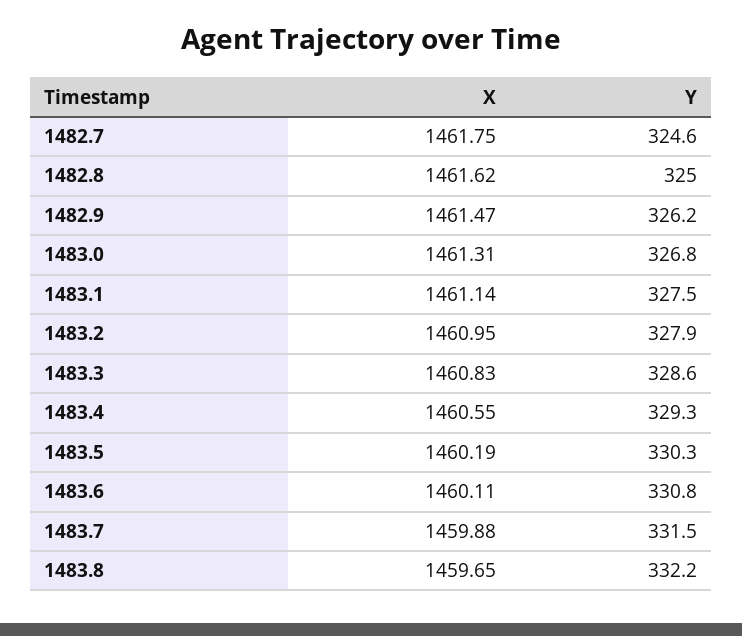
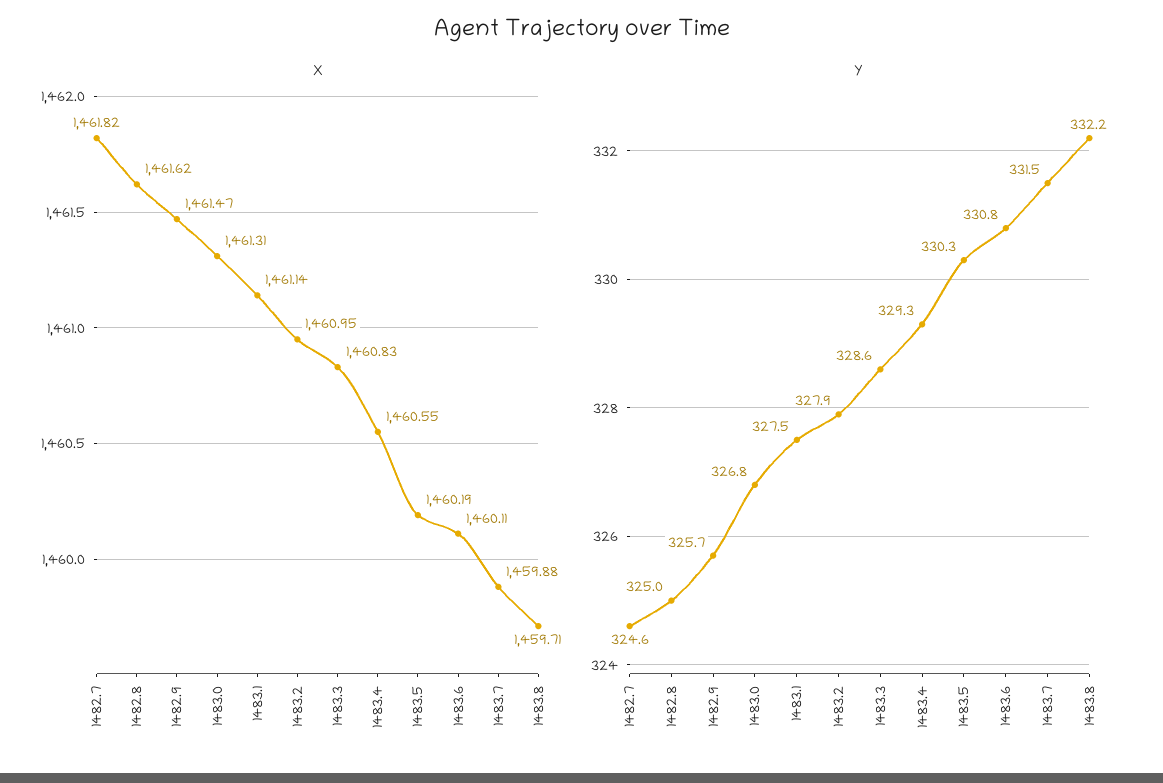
  {
    "X": {
-     "1482.7": 1461.75,
+     "1482.7": 1461.82,
      "1482.8": 1461.62,
      "1482.9": 1461.47,
      "1483.0": 1461.31,
      "1483.1": 1461.14,
      "1483.2": 1460.95,
      "1483.3": 1460.83,
      "1483.4": 1460.55,
      "1483.5": 1460.19,
      "1483.6": 1460.11,
      "1483.7": 1459.88,
-     "1483.8": 1459.65
+     "1483.8": 1459.71
    },
    "Y": {
      "1482.7": 324.6,
      "1482.8": 325,
-     "1482.9": 326.2,
+     "1482.9": 325.7,
      "1483.0": 326.8,
      "1483.1": 327.5,
      "1483.2": 327.9,
      "1483.3": 328.6,
      "1483.4": 329.3,
      "1483.5": 330.3,
      "1483.6": 330.8,
      "1483.7": 331.5,
      "1483.8": 332.2
    }
  }

